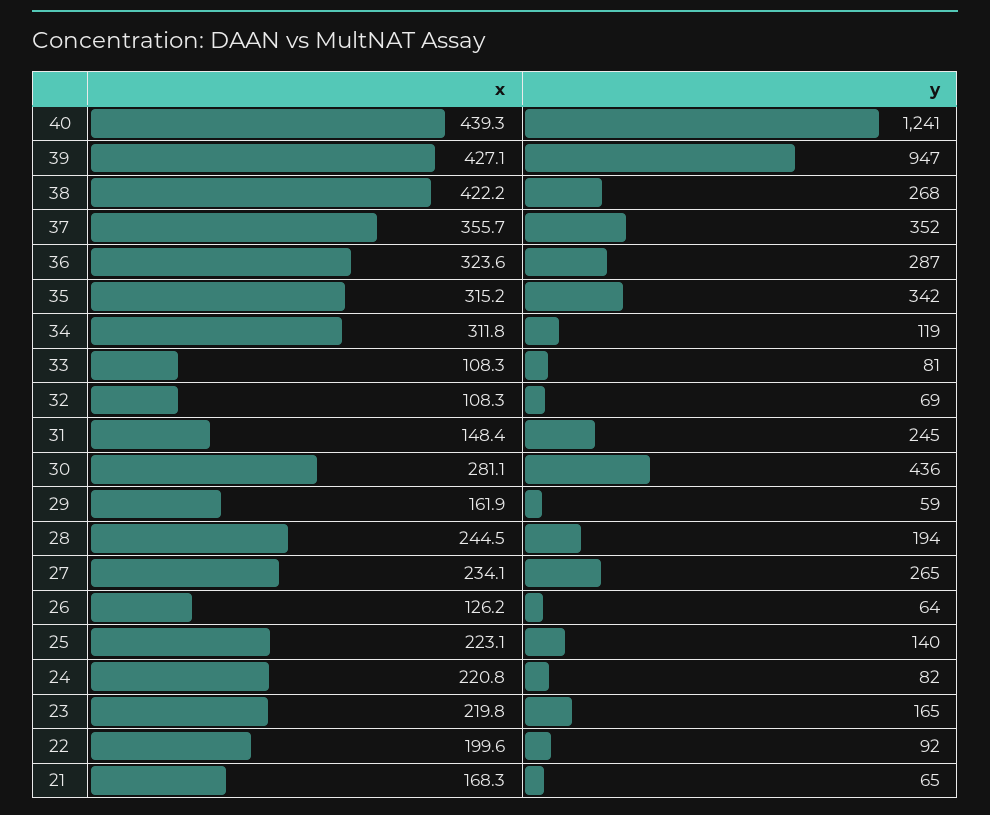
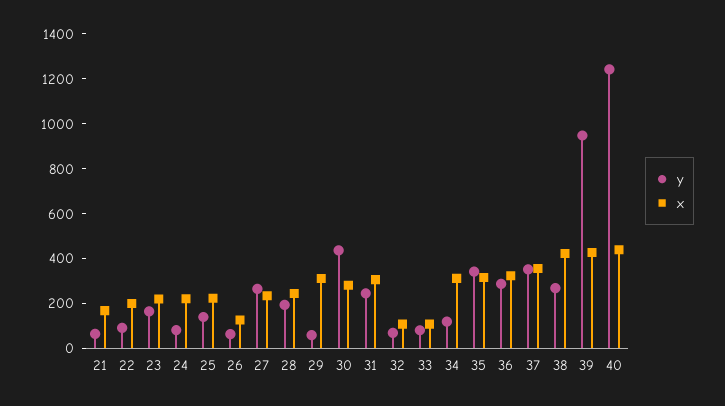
  {
    "x": {
      "40": 439.3,
      "39": 427.1,
      "38": 422.2,
      "37": 355.7,
      "36": 323.6,
      "35": 315.2,
      "34": 311.8,
      "33": 108.3,
      "32": 108.3,
-     "31": 148.4,
+     "31": 300,
      "30": 281.1,
-     "29": 161.9,
+     "29": 300,
      "28": 244.5,
      "27": 234.1,
      "26": 126.2,
      "25": 223.1,
      "24": 220.8,
      "23": 219.8,
      "22": 199.6,
      "21": 168.3
    },
    "y": {
      "40": 1241,
      "39": 947,
      "38": 268,
      "37": 352,
      "36": 287,
      "35": 342,
      "34": 119,
      "33": 81,
      "32": 69,
      "31": 245,
      "30": 436,
      "29": 59,
      "28": 194,
      "27": 265,
      "26": 64,
      "25": 140,
      "24": 82,
      "23": 165,
      "22": 92,
      "21": 65
    }
  }

